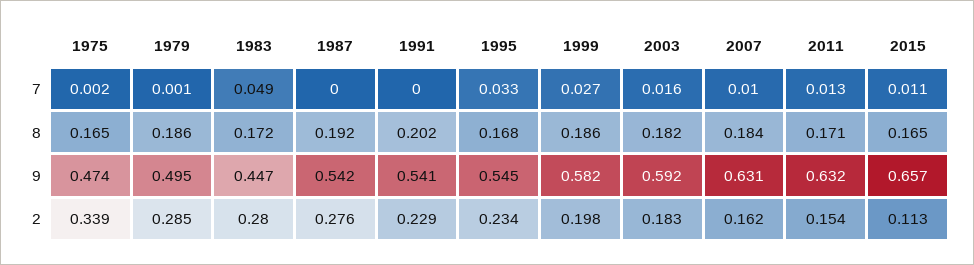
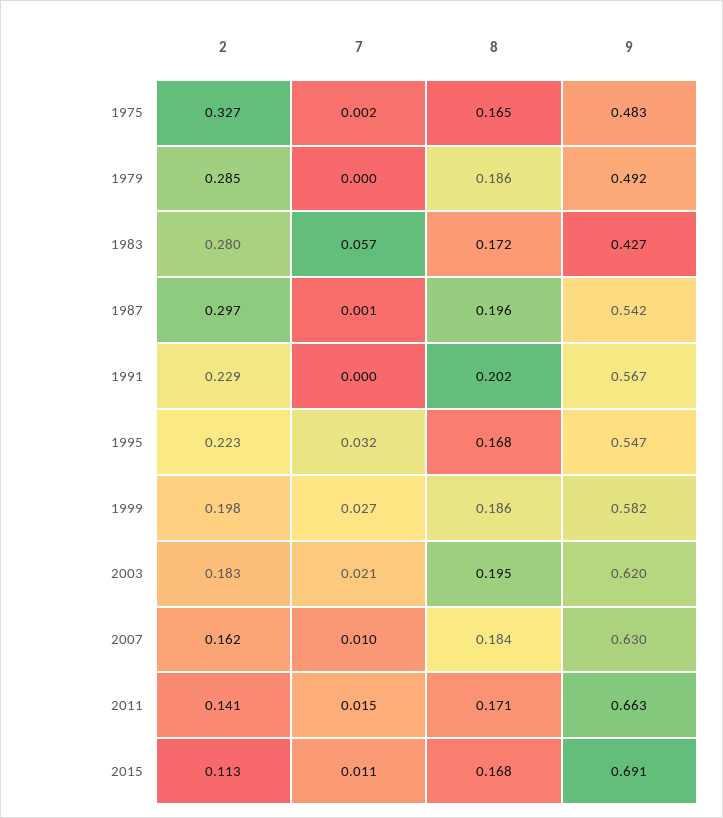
  {
    "1975": {
      "7": 0.002,
      "8": 0.165,
-     "9": 0.474,
+     "9": 0.483,
-     "2": 0.339
+     "2": 0.327
    },
    "1979": {
-     "7": 0.001,
+     "7": 0,
      "8": 0.186,
-     "9": 0.495,
+     "9": 0.492,
      "2": 0.285
    },
    "1983": {
-     "7": 0.049,
+     "7": 0.057,
      "8": 0.172,
-     "9": 0.447,
+     "9": 0.427,
      "2": 0.28
    },
    "1987": {
-     "7": 0,
+     "7": 0.001,
-     "8": 0.192,
+     "8": 0.196,
      "9": 0.542,
-     "2": 0.276
+     "2": 0.297
    },
    "1991": {
      "7": 0,
      "8": 0.202,
-     "9": 0.541,
+     "9": 0.567,
      "2": 0.229
    },
    "1995": {
-     "7": 0.033,
+     "7": 0.032,
      "8": 0.168,
-     "9": 0.545,
+     "9": 0.547,
-     "2": 0.234
+     "2": 0.223
    },
    "1999": {
      "7": 0.027,
      "8": 0.186,
      "9": 0.582,
      "2": 0.198
    },
    "2003": {
-     "7": 0.016,
+     "7": 0.021,
-     "8": 0.182,
+     "8": 0.195,
-     "9": 0.592,
+     "9": 0.62,
      "2": 0.183
    },
    "2007": {
      "7": 0.01,
      "8": 0.184,
-     "9": 0.631,
+     "9": 0.63,
      "2": 0.162
    },
    "2011": {
-     "7": 0.013,
+     "7": 0.015,
      "8": 0.171,
-     "9": 0.632,
+     "9": 0.663,
-     "2": 0.154
+     "2": 0.141
    },
    "2015": {
      "7": 0.011,
-     "8": 0.165,
+     "8": 0.168,
-     "9": 0.657,
+     "9": 0.691,
      "2": 0.113
    }
  }

